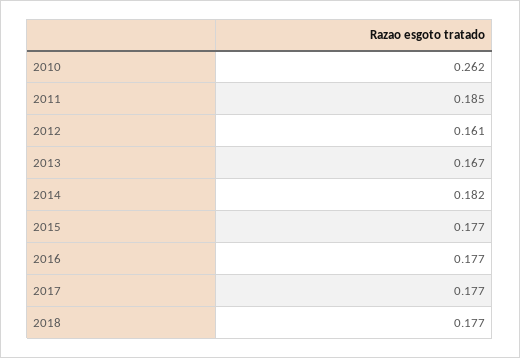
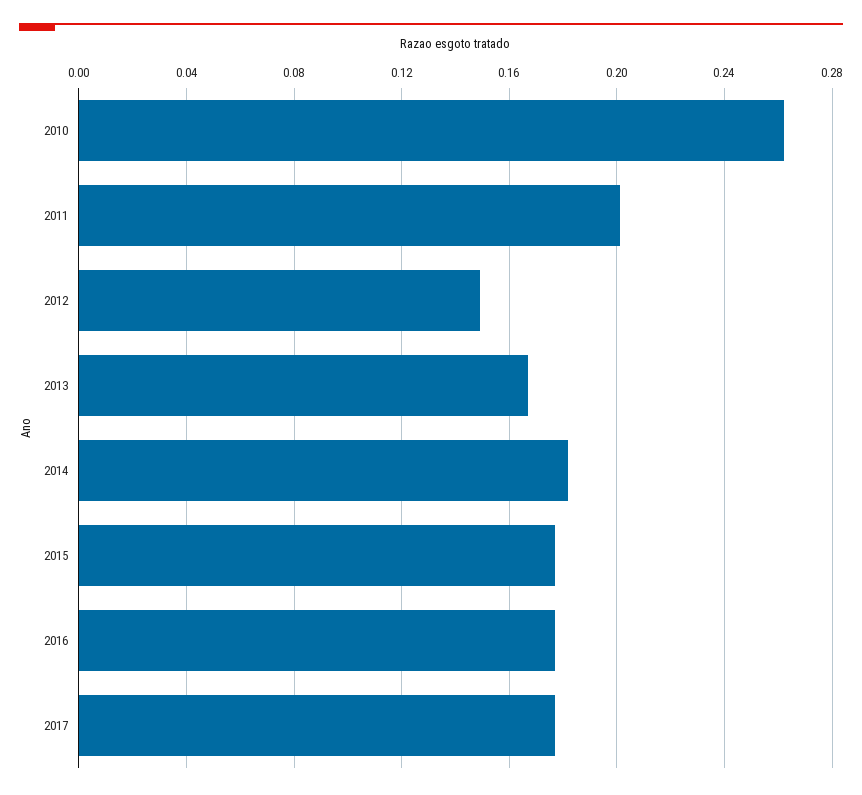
  {
    "2010": 0.262,
-   "2011": 0.185,
+   "2011": 0.2,
-   "2012": 0.161,
+   "2012": 0.15,
    "2013": 0.167,
    "2014": 0.182,
    "2015": 0.177,
    "2016": 0.177,
-   "2017": 0.177,
+   "2017": 0.177
-   "2018": 0.177
  }

